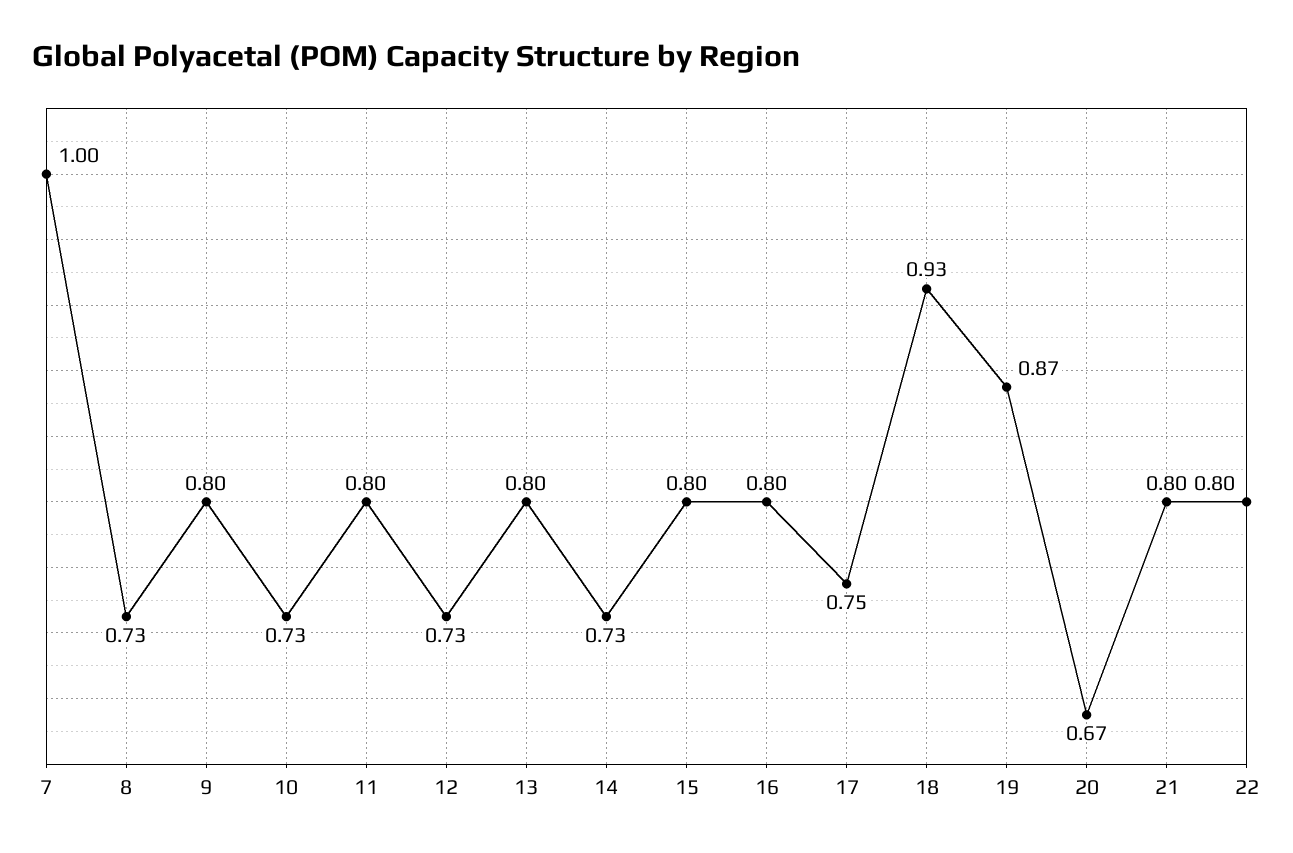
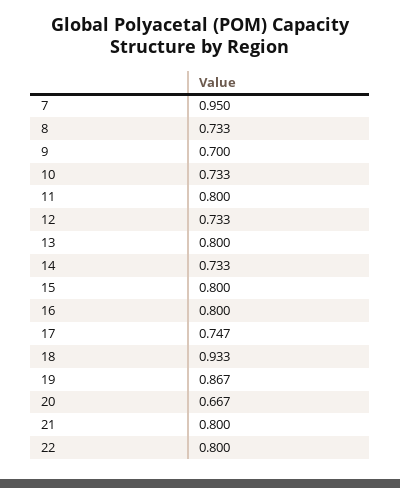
  {
-   "7": 1,
+   "7": 0.95,
    "8": 0.733,
-   "9": 0.8,
+   "9": 0.7,
    "10": 0.733,
    "11": 0.8,
    "12": 0.733,
    "13": 0.8,
    "14": 0.733,
    "15": 0.8,
    "16": 0.8,
    "17": 0.747,
    "18": 0.933,
    "19": 0.867,
    "20": 0.667,
    "21": 0.8,
    "22": 0.8
  }

